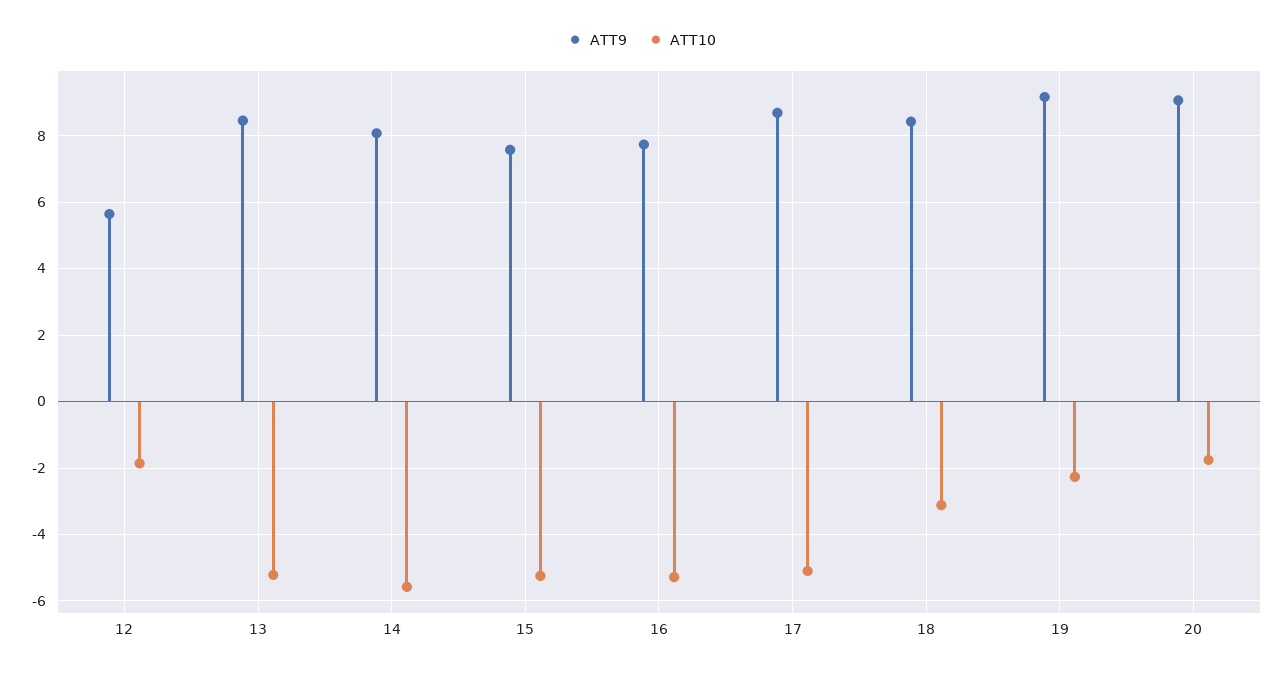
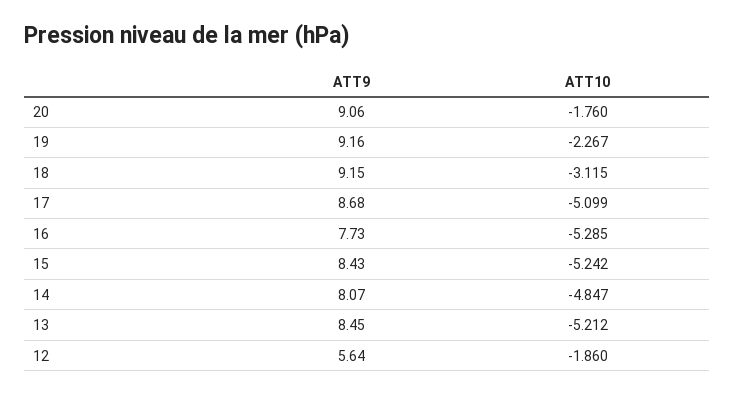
  {
    "ATT9": {
      "12": 5.64,
      "13": 8.45,
      "14": 8.07,
-     "15": 7.6,
+     "15": 8.43,
      "16": 7.73,
      "17": 8.68,
-     "18": 8.4,
+     "18": 9.15,
      "19": 9.16,
      "20": 9.06
    },
    "ATT10": {
      "12": -1.86,
      "13": -5.212,
-     "14": -5.6,
+     "14": -4.847,
      "15": -5.242,
      "16": -5.285,
      "17": -5.099,
      "18": -3.115,
      "19": -2.267,
      "20": -1.76
    }
  }

